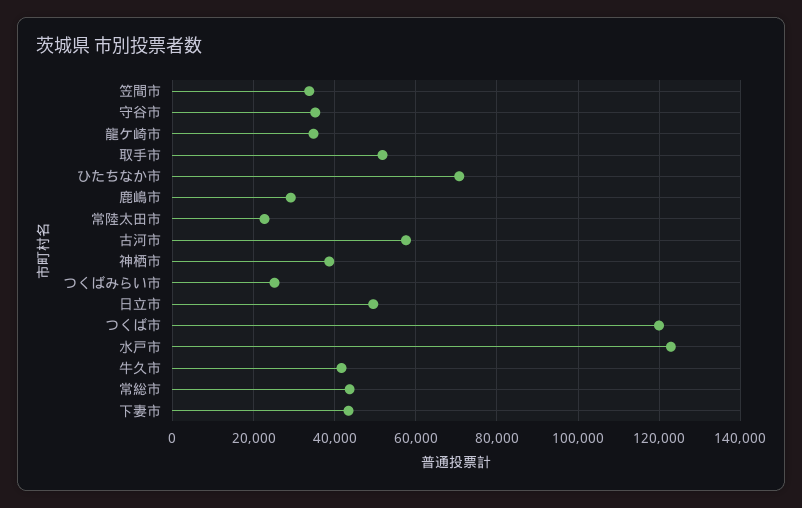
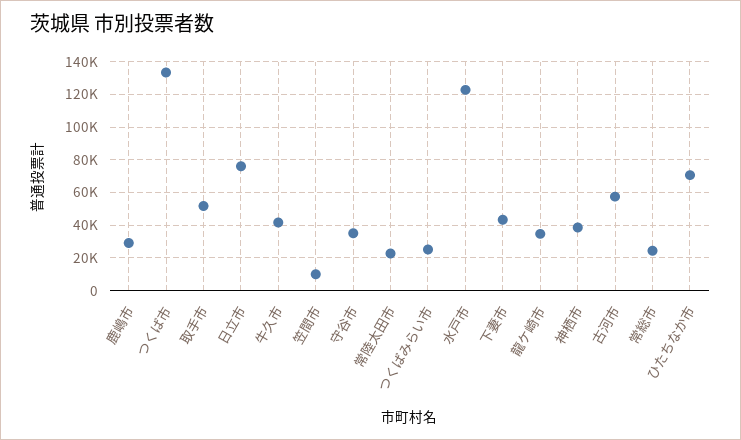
  {
-   "笠間市": 34000,
+   "笠間市": 10000,
    "守谷市": 36000,
    "龍ケ崎市": 34000,
    "取手市": 52000,
    "ひたちなか市": 70000,
    "鹿嶋市": 30000,
    "常陸太田市": 22000,
    "古河市": 58000,
    "神栖市": 38000,
    "つくばみらい市": 26000,
-   "日立市": 50000,
+   "日立市": 75000,
-   "つくば市": 120000,
+   "つくば市": 135000,
    "水戸市": 122000,
    "牛久市": 42000,
-   "常総市": 44000,
+   "常総市": 25000,
    "下妻市": 44000
  }

